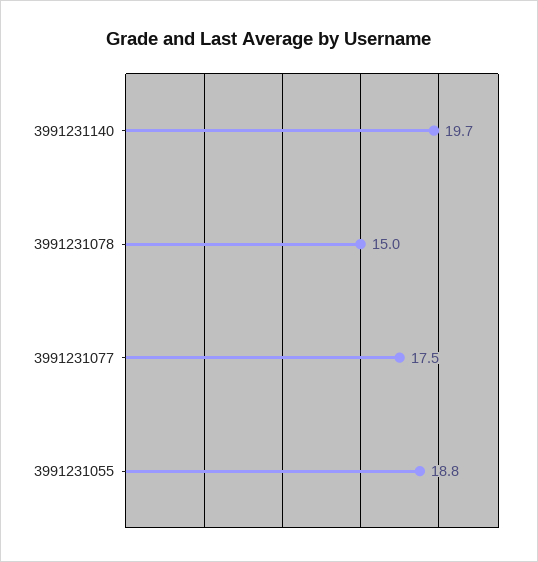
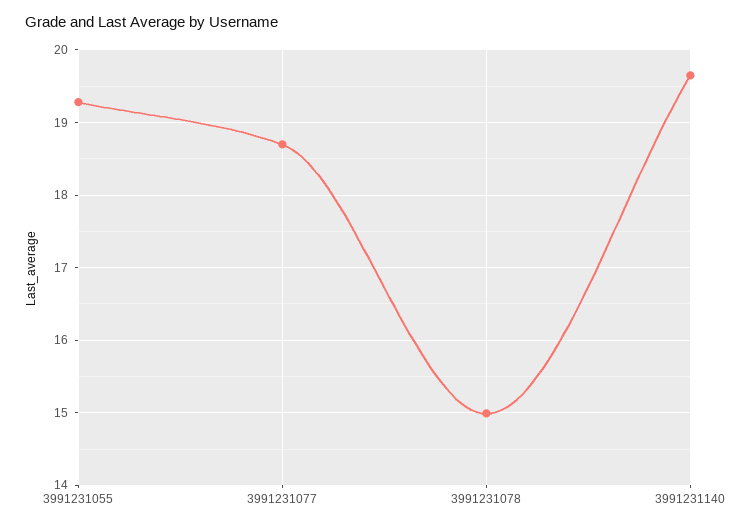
  {
    "3991231140": 19.7,
    "3991231078": 15,
-   "3991231077": 17.5,
+   "3991231077": 18.7,
-   "3991231055": 18.8
+   "3991231055": 19.3
  }

